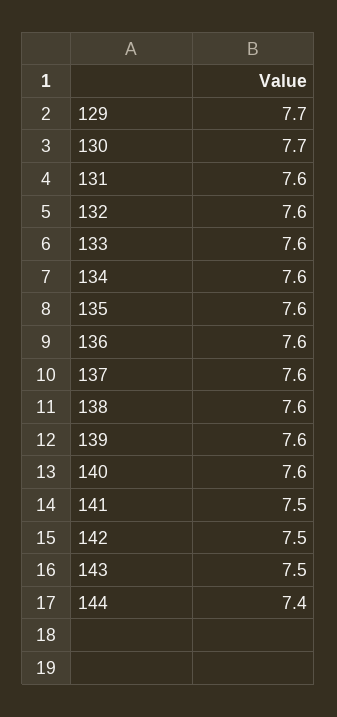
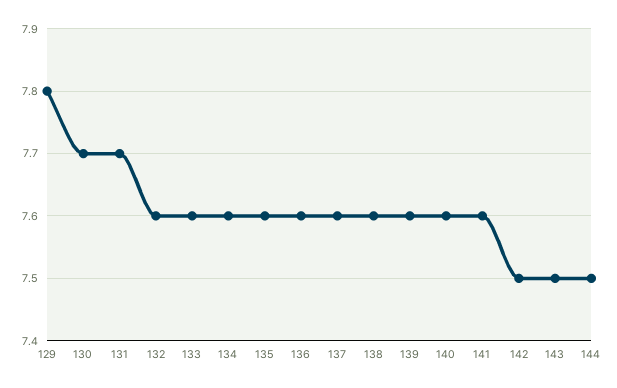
  {
-   "129": 7.7,
+   "129": 7.8,
    "130": 7.7,
-   "131": 7.6,
+   "131": 7.7,
    "132": 7.6,
    "133": 7.6,
    "134": 7.6,
    "135": 7.6,
    "136": 7.6,
    "137": 7.6,
    "138": 7.6,
    "139": 7.6,
    "140": 7.6,
-   "141": 7.5,
+   "141": 7.6,
    "142": 7.5,
    "143": 7.5,
-   "144": 7.4
+   "144": 7.5
  }

